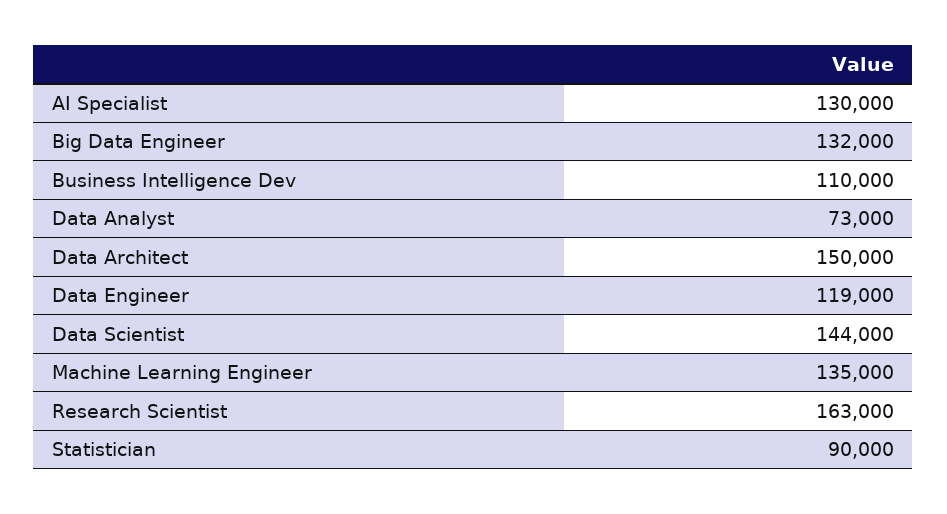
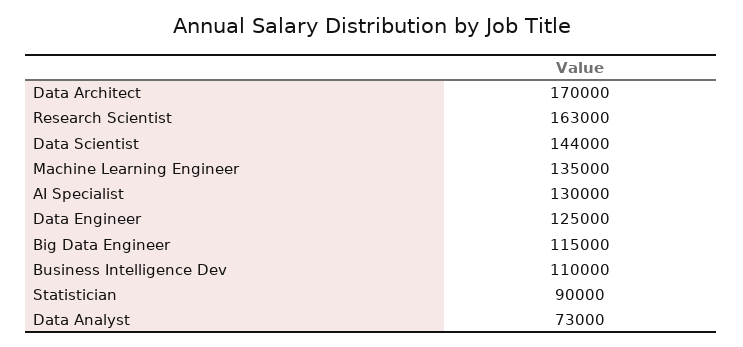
  {
    "AI Specialist": 130000,
-   "Big Data Engineer": 132000,
+   "Big Data Engineer": 115000,
    "Business Intelligence Dev": 110000,
    "Data Analyst": 73000,
-   "Data Architect": 150000,
+   "Data Architect": 170000,
-   "Data Engineer": 119000,
+   "Data Engineer": 125000,
    "Data Scientist": 144000,
    "Machine Learning Engineer": 135000,
    "Research Scientist": 163000,
    "Statistician": 90000
  }

